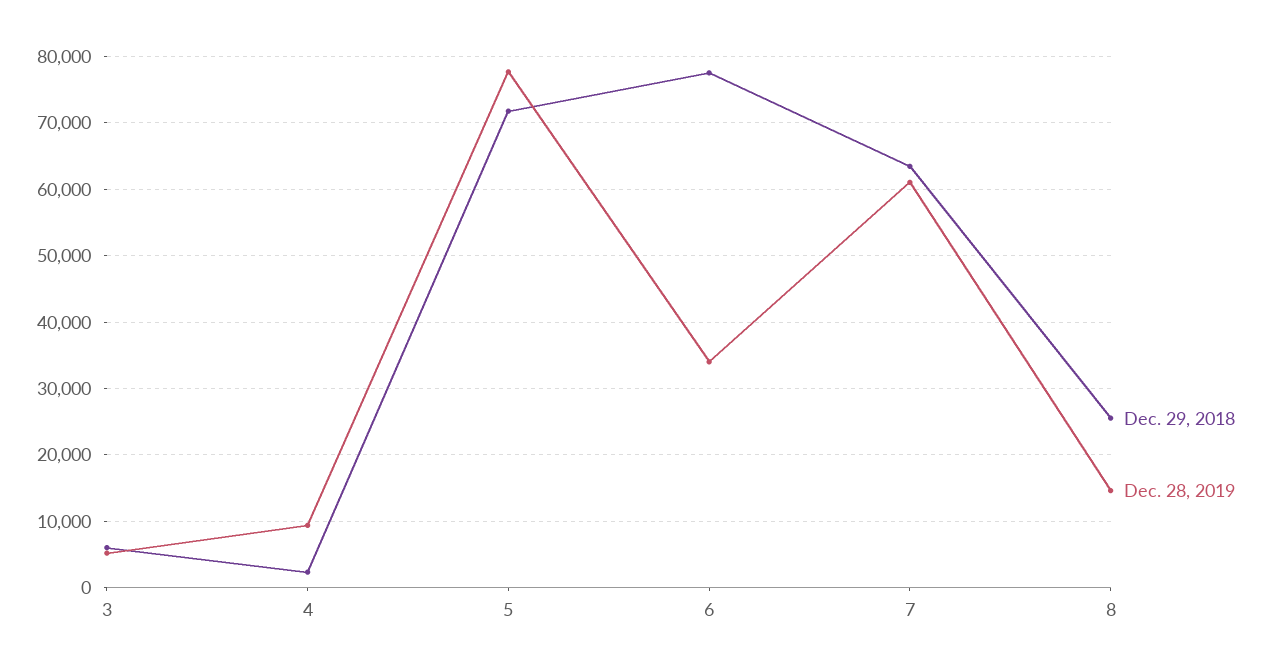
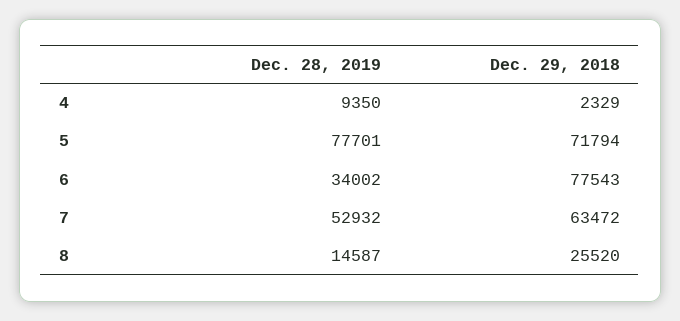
  {
    "Dec. 29, 2018": {
-     "3": 6000,
      "4": 2329,
      "5": 71794,
      "6": 77543,
      "7": 63472,
      "8": 25520
    },
    "Dec. 28, 2019": {
-     "3": 5000,
      "4": 9350,
      "5": 77701,
      "6": 34002,
-     "7": 61000,
+     "7": 52932,
      "8": 14587
    }
  }

